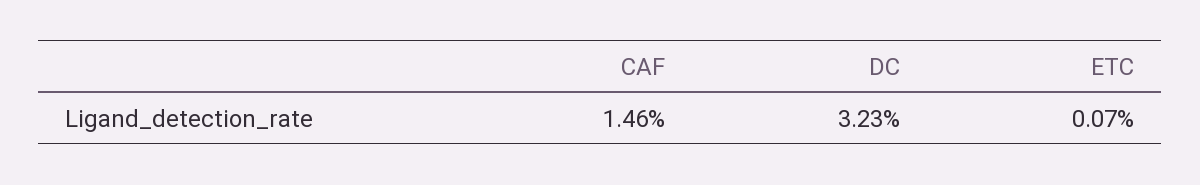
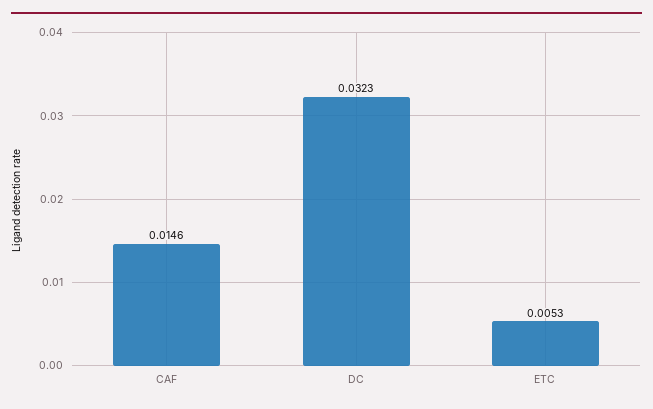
  {
    "CAF": 0.0146,
    "DC": 0.0323,
-   "ETC": 0.0007
+   "ETC": 0.0053
  }

